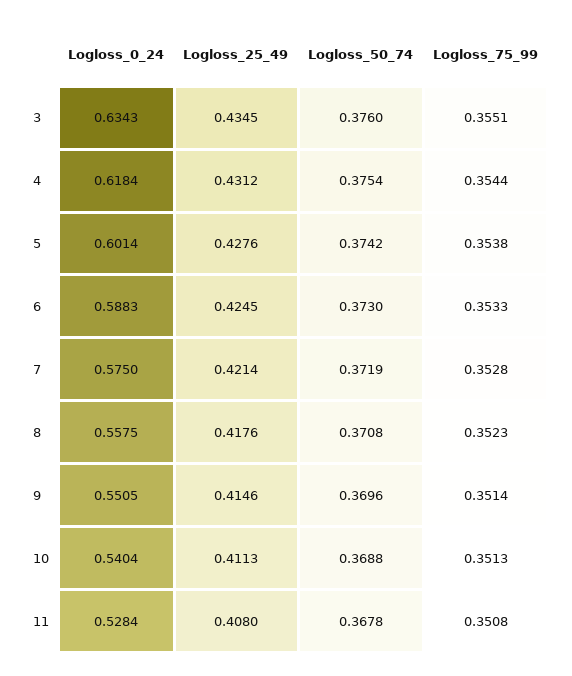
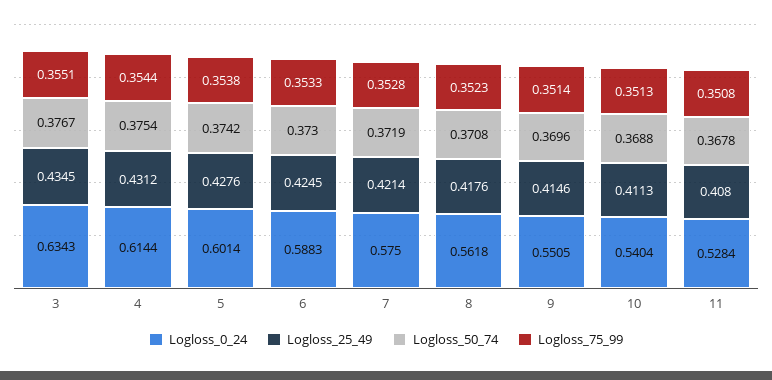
  {
    "Logloss_0_24": {
      "3": 0.6343,
-     "4": 0.6184,
+     "4": 0.6144,
      "5": 0.6014,
      "6": 0.5883,
      "7": 0.575,
-     "8": 0.5575,
+     "8": 0.5618,
      "9": 0.5505,
      "10": 0.5404,
      "11": 0.5284
    },
    "Logloss_25_49": {
      "3": 0.4345,
      "4": 0.4312,
      "5": 0.4276,
      "6": 0.4245,
      "7": 0.4214,
      "8": 0.4176,
      "9": 0.4146,
      "10": 0.4113,
      "11": 0.408
    },
    "Logloss_50_74": {
-     "3": 0.376,
+     "3": 0.3767,
      "4": 0.3754,
      "5": 0.3742,
      "6": 0.373,
      "7": 0.3719,
      "8": 0.3708,
      "9": 0.3696,
      "10": 0.3688,
      "11": 0.3678
    },
    "Logloss_75_99": {
      "3": 0.3551,
      "4": 0.3544,
      "5": 0.3538,
      "6": 0.3533,
      "7": 0.3528,
      "8": 0.3523,
      "9": 0.3514,
      "10": 0.3513,
      "11": 0.3508
    }
  }

